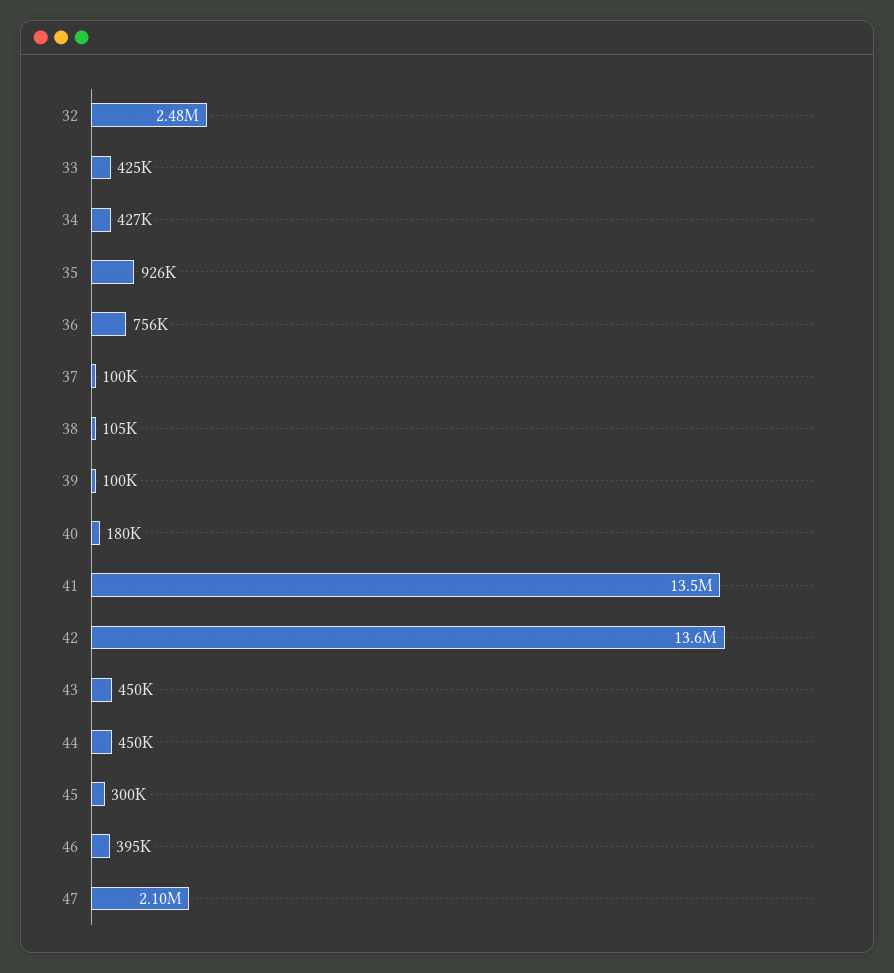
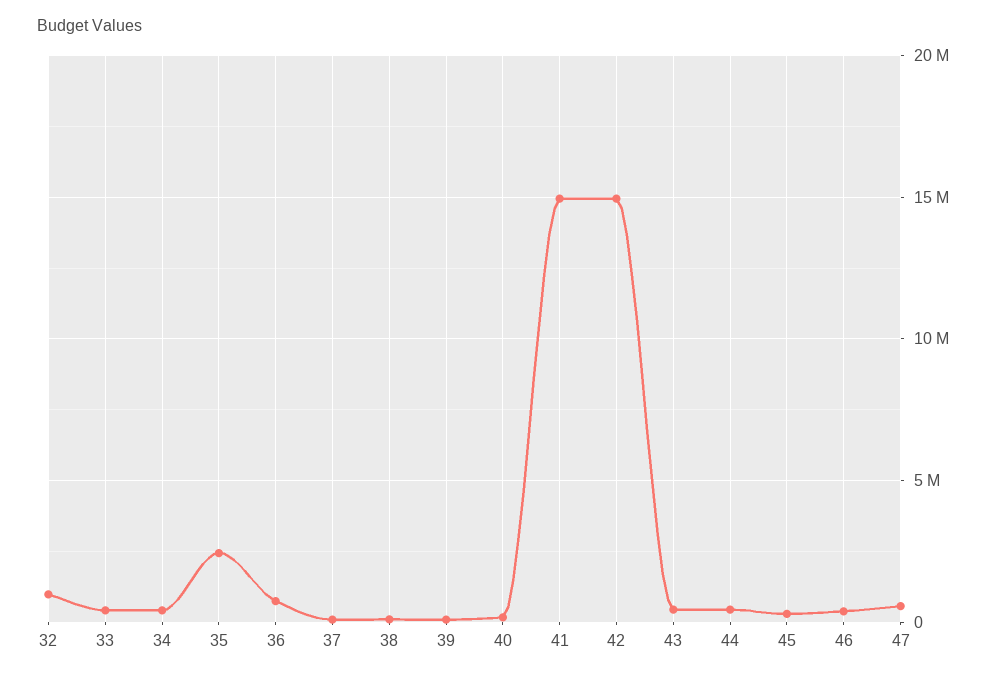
  {
-   "32": 2480000,
+   "32": 1000000,
    "33": 425000,
    "34": 427000,
-   "35": 926000,
+   "35": 2500000,
    "36": 756000,
    "37": 100000,
    "38": 105000,
    "39": 100000,
    "40": 180000,
-   "41": 13500000,
+   "41": 15000000,
-   "42": 13600000,
+   "42": 15000000,
    "43": 450000,
    "44": 450000,
    "45": 300000,
    "46": 395000,
-   "47": 2100000
+   "47": 500000
  }

